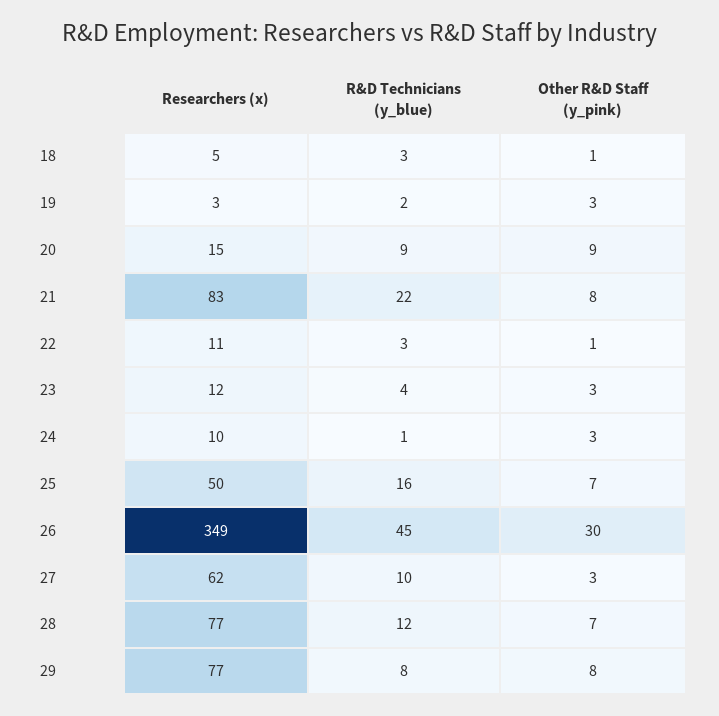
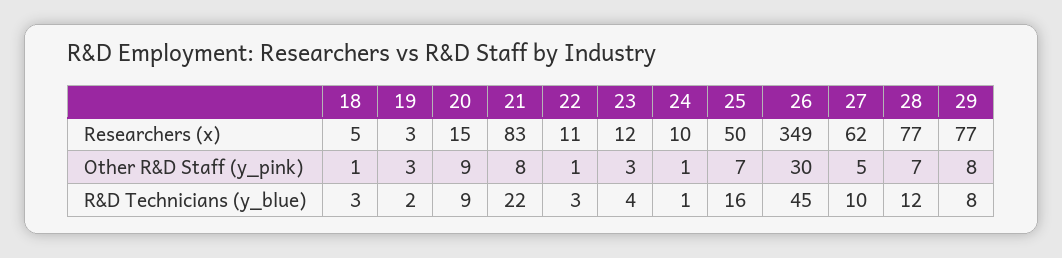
  {
    "Researchers (x)": {
      "18": 5,
      "19": 3,
      "20": 15,
      "21": 83,
      "22": 11,
      "23": 12,
      "24": 10,
      "25": 50,
      "26": 349,
      "27": 62,
      "28": 77,
      "29": 77
    },
    "R&D Technicians (y_blue)": {
      "18": 3,
      "19": 2,
      "20": 9,
      "21": 22,
      "22": 3,
      "23": 4,
      "24": 1,
      "25": 16,
      "26": 45,
      "27": 10,
      "28": 12,
      "29": 8
    },
    "Other R&D Staff (y_pink)": {
      "18": 1,
      "19": 3,
      "20": 9,
      "21": 8,
      "22": 1,
      "23": 3,
-     "24": 3,
+     "24": 1,
      "25": 7,
      "26": 30,
-     "27": 3,
+     "27": 5,
      "28": 7,
      "29": 8
    }
  }

